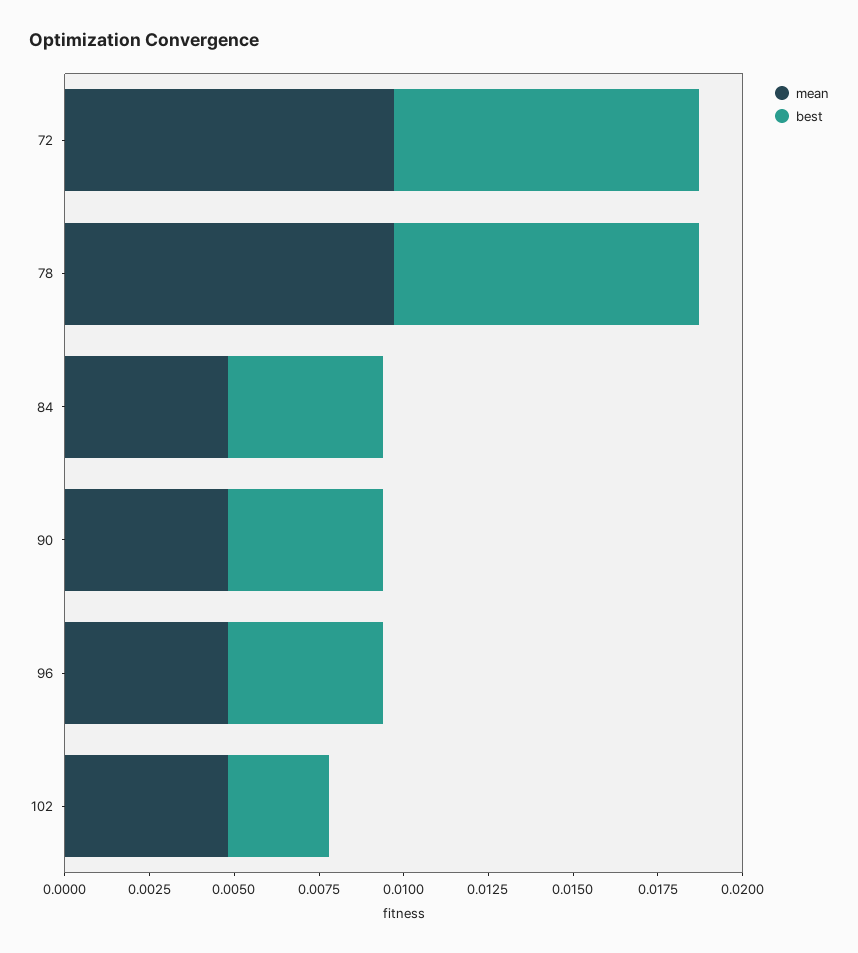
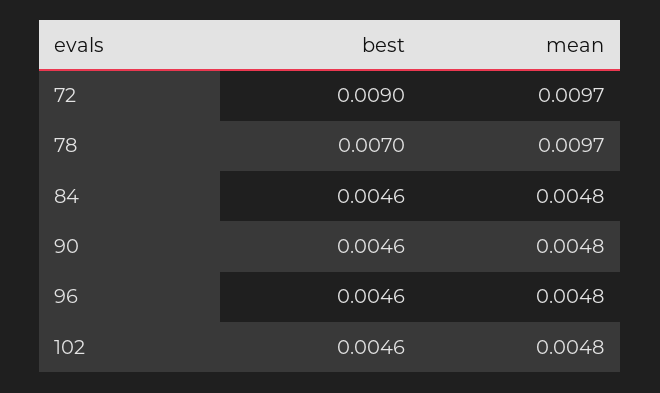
  {
    "mean": {
      "72": 0.0097,
      "78": 0.0097,
      "84": 0.0048,
      "90": 0.0048,
      "96": 0.0048,
      "102": 0.0048
    },
    "best": {
      "72": 0.009,
-     "78": 0.009,
+     "78": 0.007,
      "84": 0.0046,
      "90": 0.0046,
      "96": 0.0046,
-     "102": 0.003
+     "102": 0.0046
    }
  }

